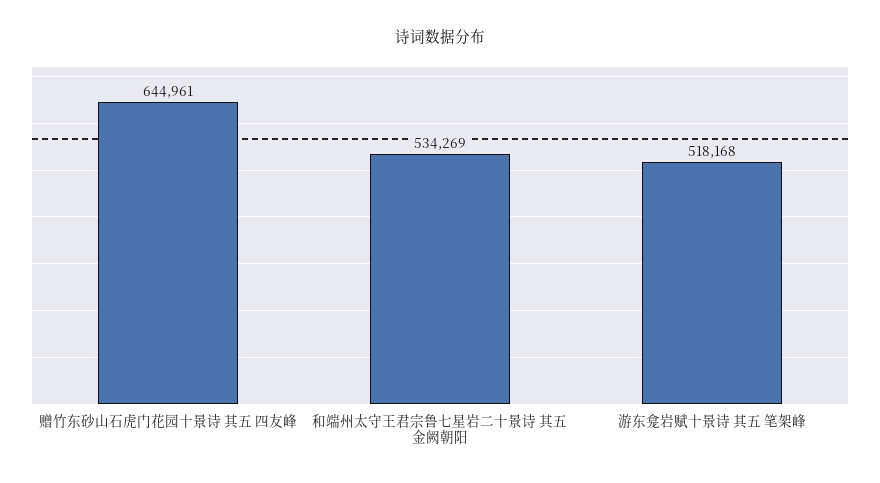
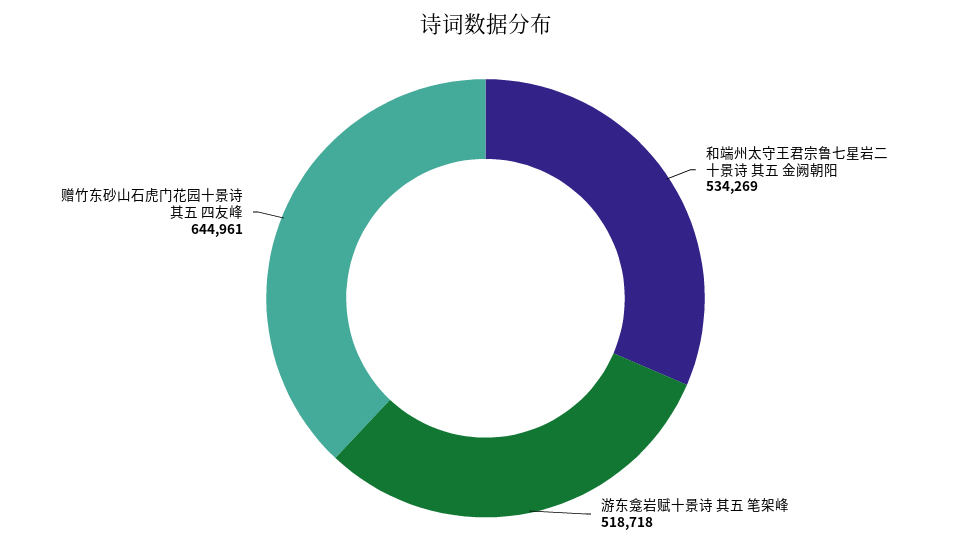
  {
    "赠竹东砂山石虎门花园十景诗 其五 四友峰": 644961,
    "和端州太守王君宗鲁七星岩二十景诗 其五 金阙朝阳": 534269,
-   "游东龛岩赋十景诗 其五 笔架峰": 518168
+   "游东龛岩赋十景诗 其五 笔架峰": 518718
  }

